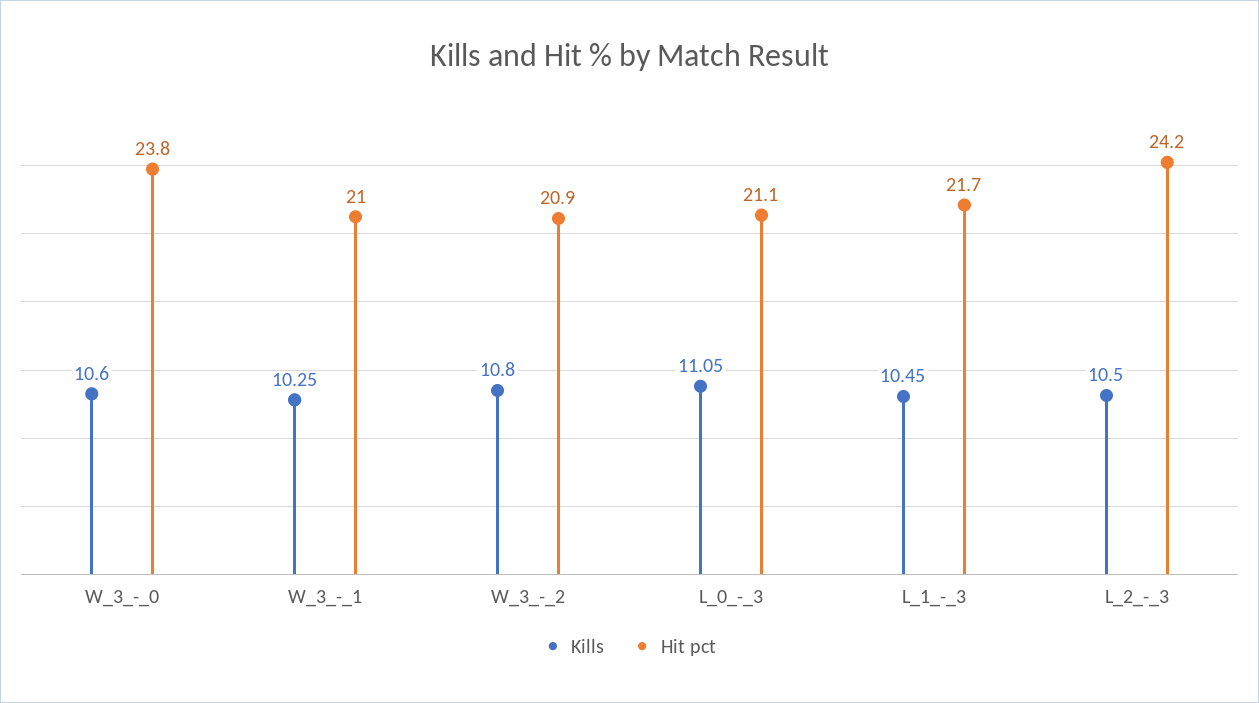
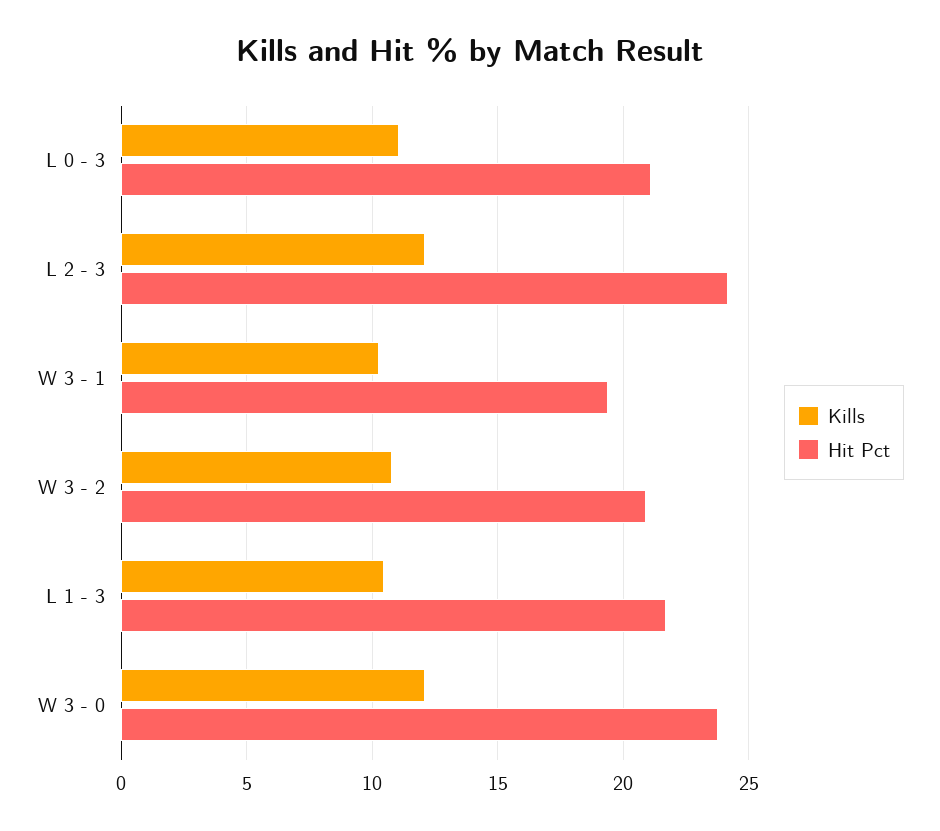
  {
    "Kills": {
-     "W_3_-_0": 10.6,
+     "W_3_-_0": 12,
      "W_3_-_1": 10.25,
      "W_3_-_2": 10.8,
      "L_0_-_3": 11.05,
      "L_1_-_3": 10.45,
-     "L_2_-_3": 10.5
+     "L_2_-_3": 12
    },
    "Hit pct": {
      "W_3_-_0": 23.8,
-     "W_3_-_1": 21,
+     "W_3_-_1": 19.5,
      "W_3_-_2": 20.9,
      "L_0_-_3": 21.1,
      "L_1_-_3": 21.7,
      "L_2_-_3": 24.2
    }
  }

